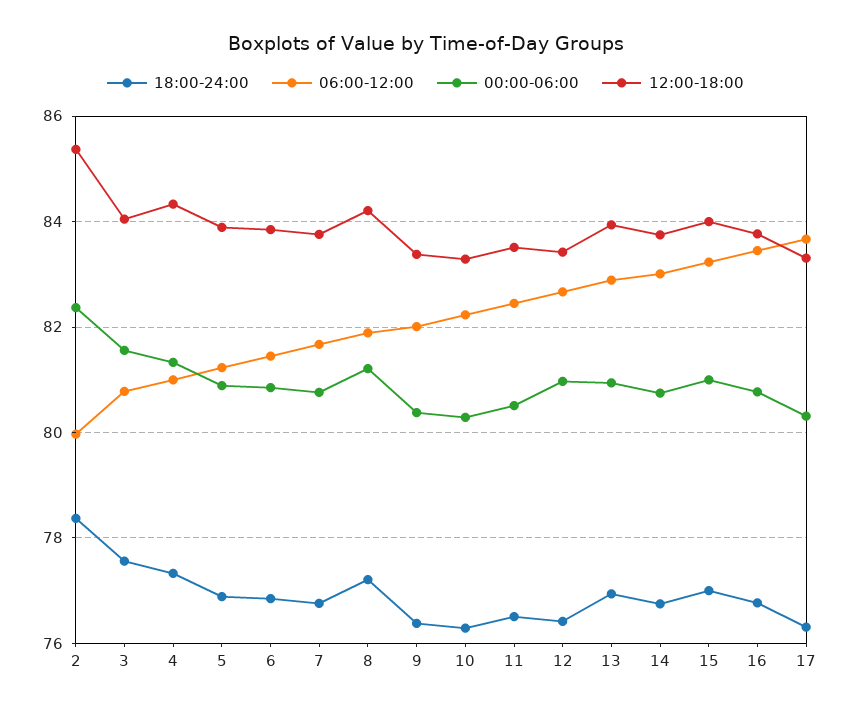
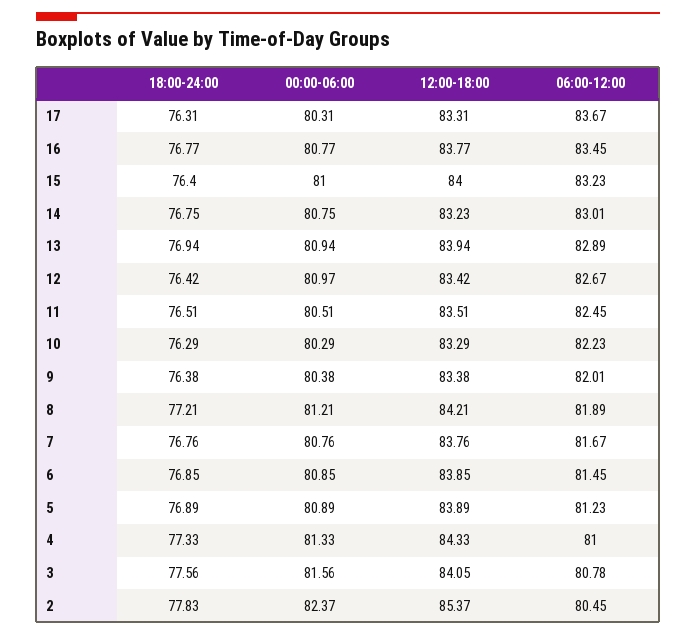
  {
    "18:00-24:00": {
-     "2": 78.4,
+     "2": 77.83,
      "3": 77.56,
      "4": 77.33,
      "5": 76.89,
      "6": 76.85,
      "7": 76.76,
      "8": 77.21,
      "9": 76.38,
      "10": 76.29,
      "11": 76.51,
      "12": 76.42,
      "13": 76.94,
      "14": 76.75,
-     "15": 77,
+     "15": 76.4,
      "16": 76.77,
      "17": 76.31
    },
    "06:00-12:00": {
-     "2": 80,
+     "2": 80.45,
      "3": 80.78,
      "4": 81,
      "5": 81.23,
      "6": 81.45,
      "7": 81.67,
      "8": 81.89,
      "9": 82.01,
      "10": 82.23,
      "11": 82.45,
      "12": 82.67,
      "13": 82.89,
      "14": 83.01,
      "15": 83.23,
      "16": 83.45,
      "17": 83.67
    },
    "00:00-06:00": {
      "2": 82.37,
      "3": 81.56,
      "4": 81.33,
      "5": 80.89,
      "6": 80.85,
      "7": 80.76,
      "8": 81.21,
      "9": 80.38,
      "10": 80.29,
      "11": 80.51,
      "12": 80.97,
      "13": 80.94,
      "14": 80.75,
      "15": 81,
      "16": 80.77,
      "17": 80.31
    },
    "12:00-18:00": {
      "2": 85.37,
      "3": 84.05,
      "4": 84.33,
      "5": 83.89,
      "6": 83.85,
      "7": 83.76,
      "8": 84.21,
      "9": 83.38,
      "10": 83.29,
      "11": 83.51,
      "12": 83.42,
      "13": 83.94,
-     "14": 83.8,
+     "14": 83.23,
      "15": 84,
      "16": 83.77,
      "17": 83.31
    }
  }

